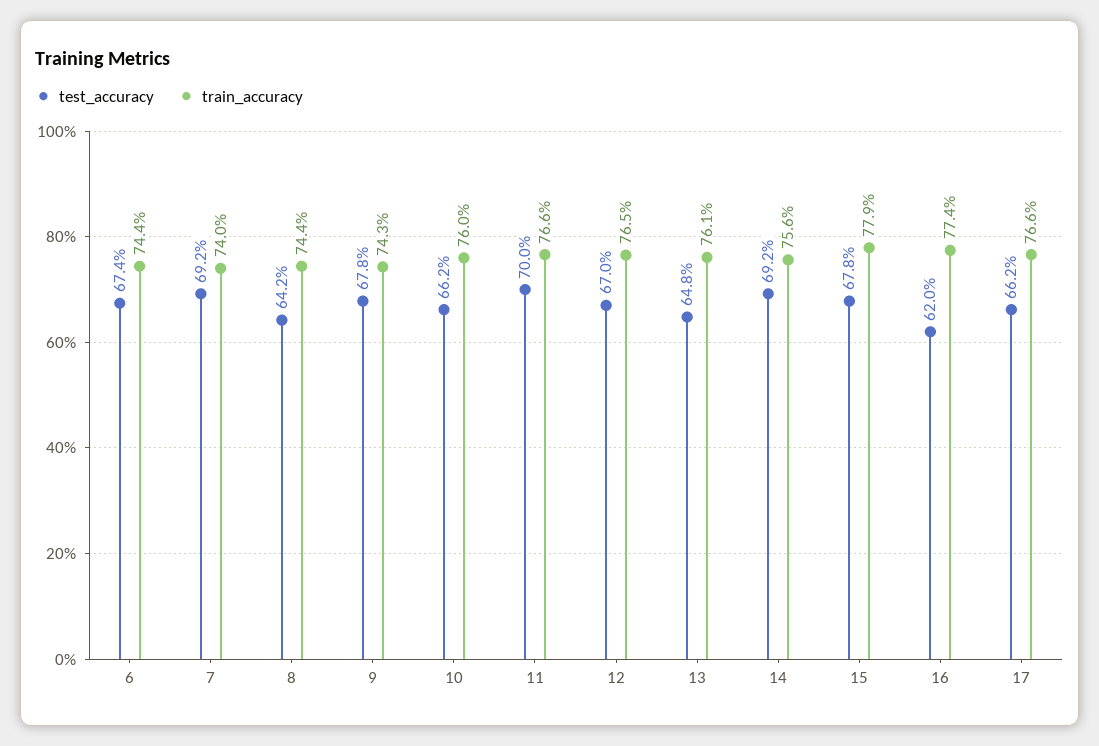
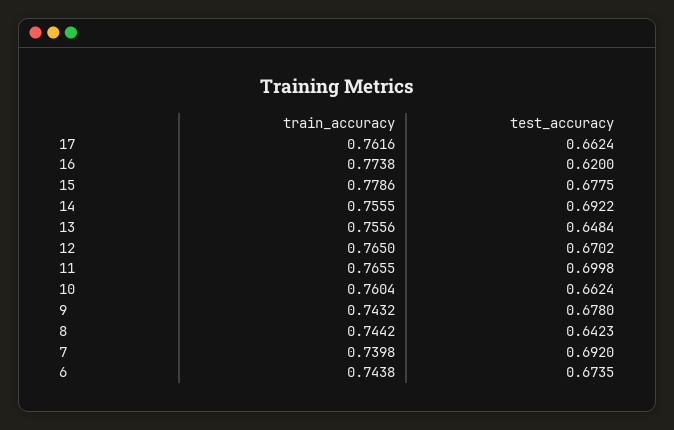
  {
    "test_accuracy": {
      "6": 0.6735,
      "7": 0.692,
      "8": 0.6423,
      "9": 0.678,
      "10": 0.6624,
      "11": 0.6998,
      "12": 0.6702,
      "13": 0.6484,
      "14": 0.6922,
      "15": 0.6775,
      "16": 0.62,
      "17": 0.6624
    },
    "train_accuracy": {
      "6": 0.7438,
      "7": 0.7398,
      "8": 0.7442,
      "9": 0.7432,
      "10": 0.7604,
      "11": 0.7655,
      "12": 0.765,
-     "13": 0.761,
+     "13": 0.7556,
      "14": 0.7555,
      "15": 0.7786,
      "16": 0.7738,
-     "17": 0.766
+     "17": 0.7616
    }
  }

